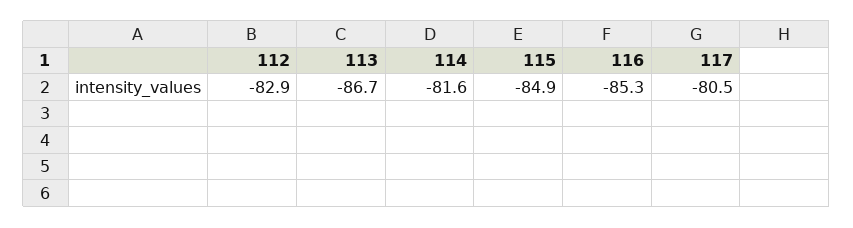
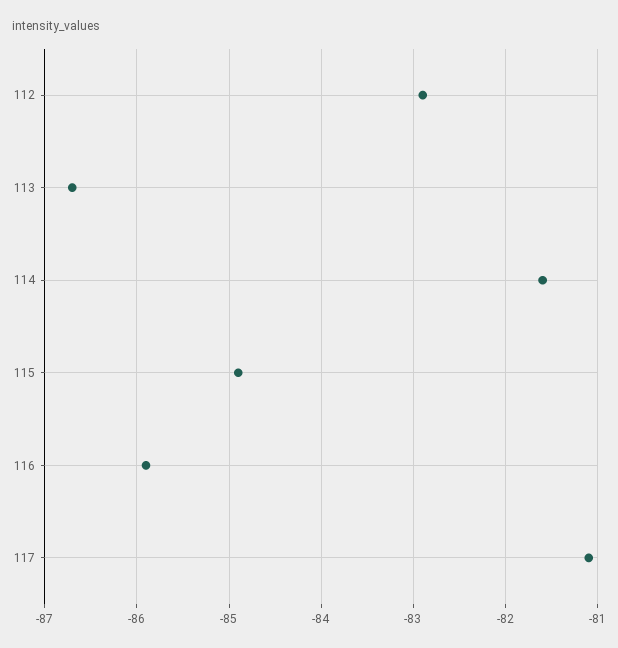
  {
    "112": -82.9,
    "113": -86.7,
    "114": -81.6,
    "115": -84.9,
-   "116": -85.3,
+   "116": -85.9,
-   "117": -80.5
+   "117": -81.1
  }

